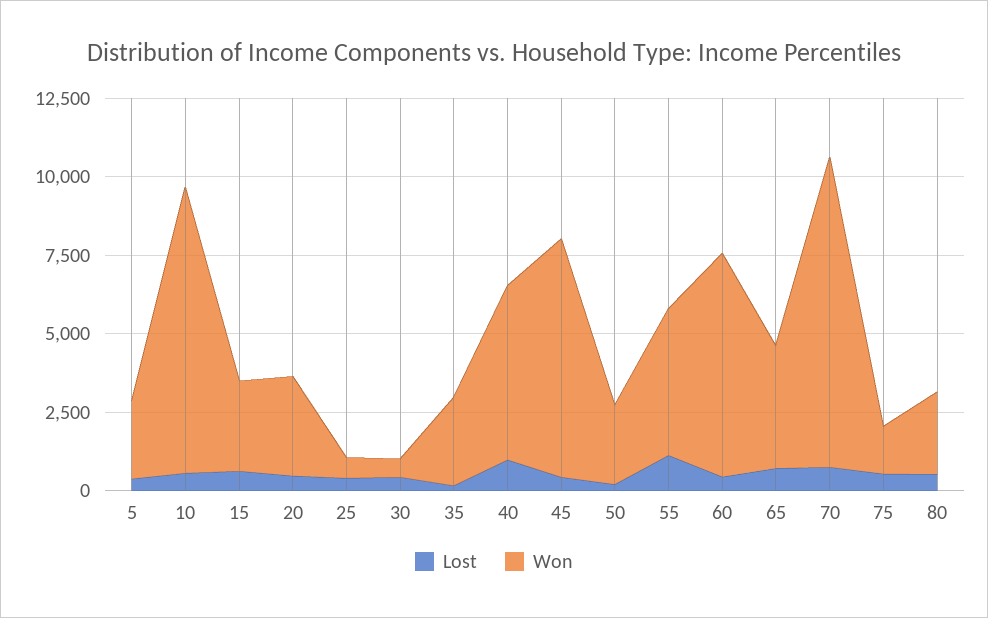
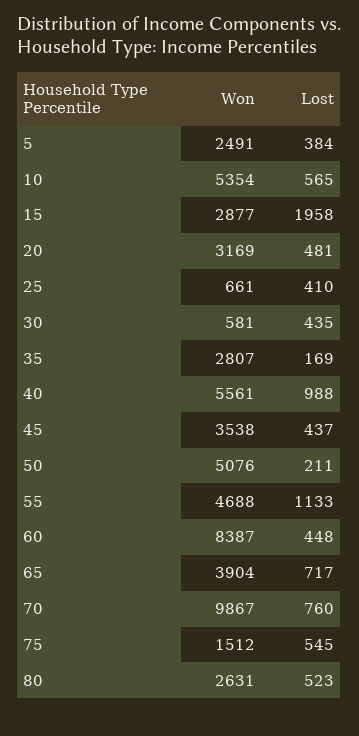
  {
    "Lost": {
      "5": 384,
      "10": 565,
-     "15": 500,
+     "15": 1958,
      "20": 481,
      "25": 410,
      "30": 435,
      "35": 169,
      "40": 988,
      "45": 437,
      "50": 211,
      "55": 1133,
      "60": 448,
      "65": 717,
      "70": 760,
      "75": 545,
      "80": 523
    },
    "Won": {
      "5": 2491,
-     "10": 9000,
+     "10": 5354,
      "15": 2877,
      "20": 3169,
      "25": 661,
      "30": 581,
      "35": 2807,
      "40": 5561,
-     "45": 7500,
+     "45": 3538,
-     "50": 2500,
+     "50": 5076,
      "55": 4688,
-     "60": 7000,
+     "60": 8387,
      "65": 3904,
      "70": 9867,
      "75": 1512,
      "80": 2631
    }
  }

